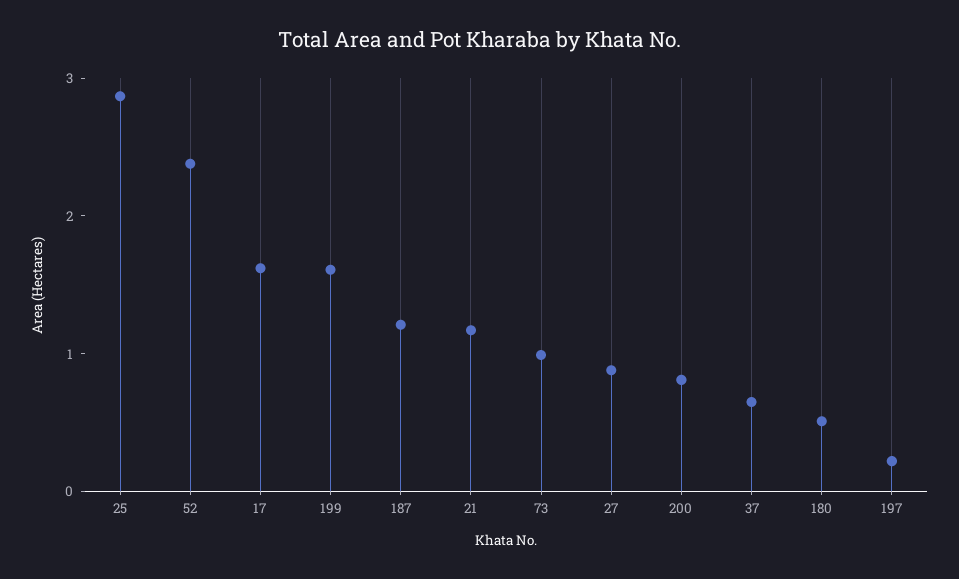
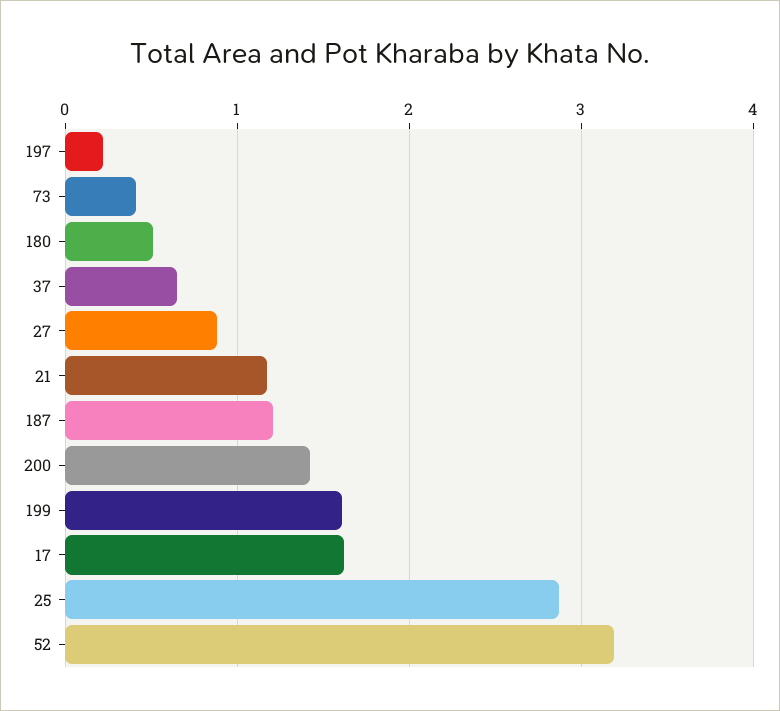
  {
    "25": 2.9,
-   "52": 2.4,
+   "52": 3.2,
    "17": 1.6,
    "199": 1.6,
    "187": 1.2,
    "21": 1.2,
-   "73": 1,
+   "73": 0.4,
    "27": 0.9,
-   "200": 0.8,
+   "200": 1.4,
    "37": 0.7,
    "180": 0.5,
    "197": 0.2
  }

